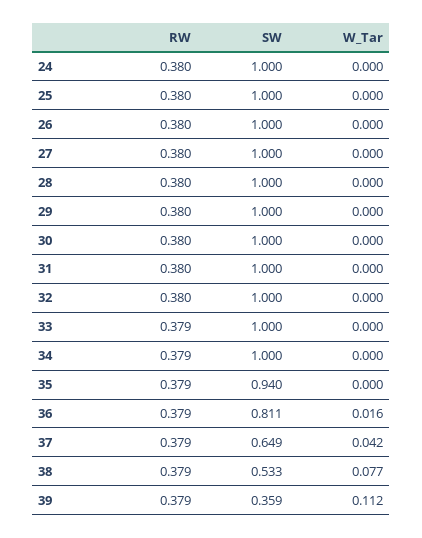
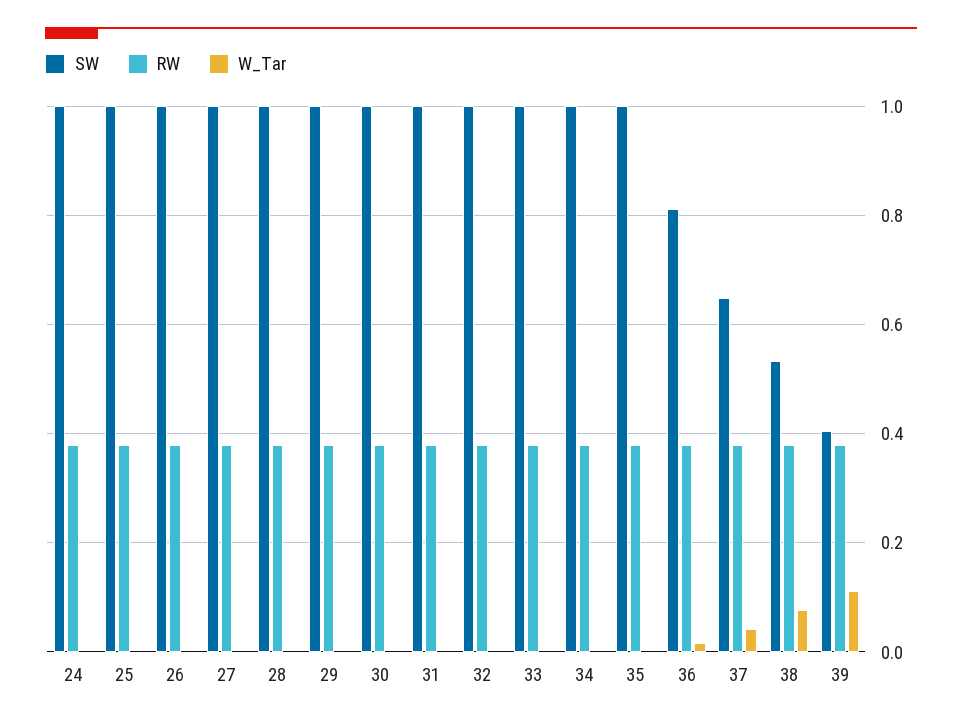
  {
    "RW": {
      "24": 0.38,
      "25": 0.38,
      "26": 0.38,
      "27": 0.38,
      "28": 0.38,
      "29": 0.38,
      "30": 0.38,
      "31": 0.38,
      "32": 0.38,
      "33": 0.379,
      "34": 0.379,
      "35": 0.379,
      "36": 0.379,
      "37": 0.379,
      "38": 0.379,
      "39": 0.379
    },
    "SW": {
      "24": 1,
      "25": 1,
      "26": 1,
      "27": 1,
      "28": 1,
      "29": 1,
      "30": 1,
      "31": 1,
      "32": 1,
      "33": 1,
      "34": 1,
-     "35": 0.94,
+     "35": 1,
      "36": 0.811,
      "37": 0.649,
      "38": 0.533,
-     "39": 0.359
+     "39": 0.4
    },
    "W_Tar": {
      "24": 0,
      "25": 0,
      "26": 0,
      "27": 0,
      "28": 0,
      "29": 0,
      "30": 0,
      "31": 0,
      "32": 0,
      "33": 0,
      "34": 0,
      "35": 0,
      "36": 0.016,
      "37": 0.042,
      "38": 0.077,
      "39": 0.112
    }
  }

